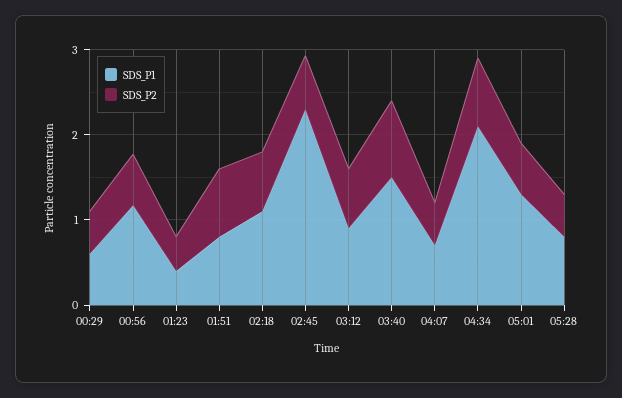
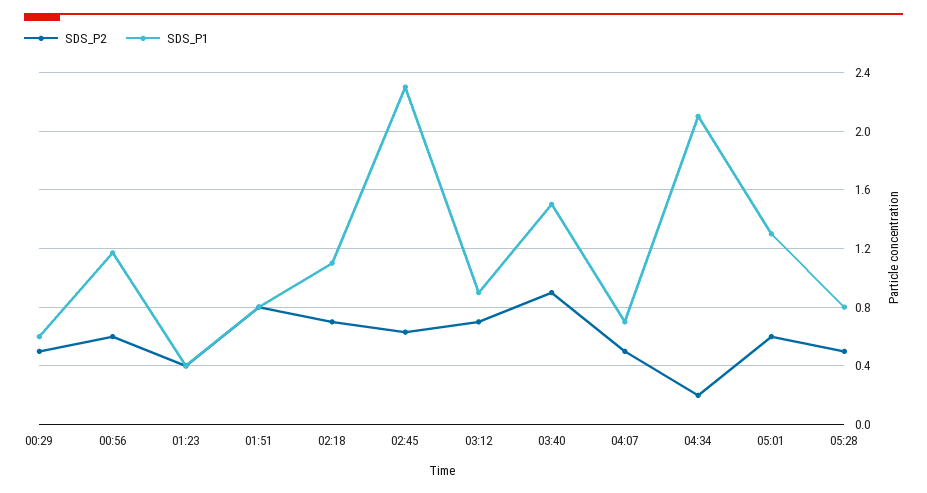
  {
    "SDS_P1": {
      "00:29": 0.6,
      "00:56": 1.15,
      "01:23": 0.4,
      "01:51": 0.8,
      "02:18": 1.1,
      "02:45": 2.3,
      "03:12": 0.9,
      "03:40": 1.5,
      "04:07": 0.7,
      "04:34": 2.1,
      "05:01": 1.3,
      "05:28": 0.8
    },
    "SDS_P2": {
      "00:29": 0.5,
      "00:56": 0.6,
      "01:23": 0.4,
      "01:51": 0.8,
      "02:18": 0.7,
      "02:45": 0.65,
      "03:12": 0.7,
      "03:40": 0.9,
      "04:07": 0.5,
-     "04:34": 0.8,
+     "04:34": 0.2,
      "05:01": 0.6,
      "05:28": 0.5
    }
  }

